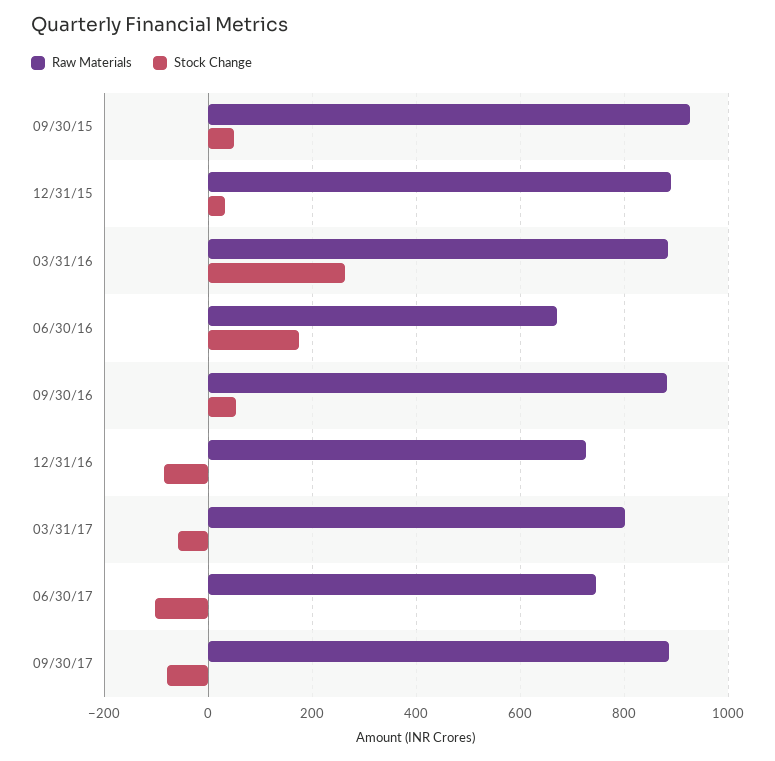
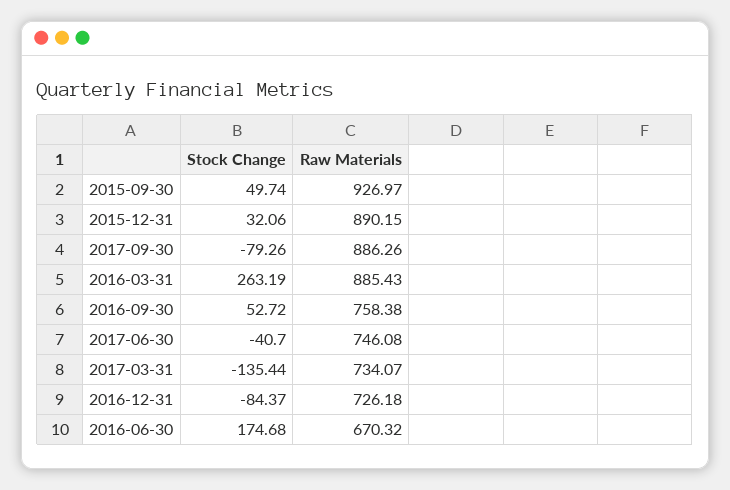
  {
    "Raw Materials": {
      "09/30/15": 926.97,
      "12/31/15": 890.15,
      "03/31/16": 885.43,
      "06/30/16": 670.32,
-     "09/30/16": 880,
+     "09/30/16": 758.38,
      "12/31/16": 726.18,
-     "03/31/17": 800,
+     "03/31/17": 734.07,
      "06/30/17": 746.08,
      "09/30/17": 886.26
    },
    "Stock Change": {
      "09/30/15": 49.74,
      "12/31/15": 32.06,
      "03/31/16": 263.19,
      "06/30/16": 174.68,
      "09/30/16": 52.72,
      "12/31/16": -84.37,
-     "03/31/17": -60,
+     "03/31/17": -135.44,
-     "06/30/17": -100,
+     "06/30/17": -40.7,
      "09/30/17": -79.26
    }
  }

